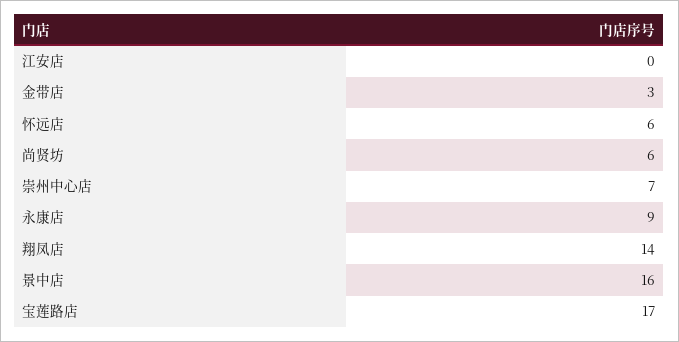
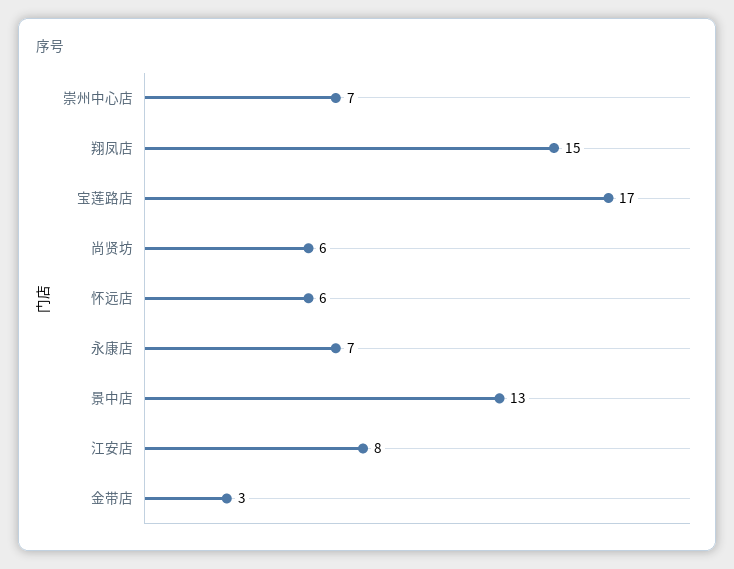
  {
-   "江安店": 0,
+   "江安店": 8,
    "金带店": 3,
    "怀远店": 6,
    "尚贤坊": 6,
    "崇州中心店": 7,
-   "永康店": 9,
+   "永康店": 7,
-   "翔凤店": 14,
+   "翔凤店": 15,
-   "景中店": 16,
+   "景中店": 13,
    "宝莲路店": 17
  }

